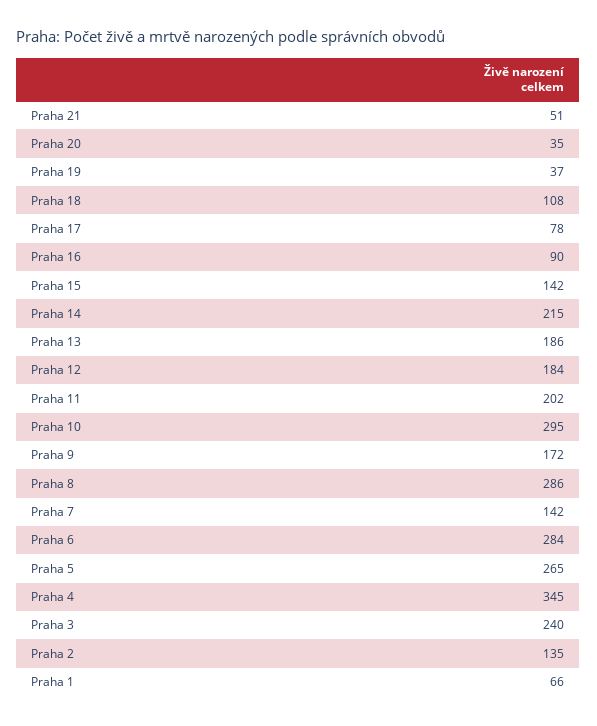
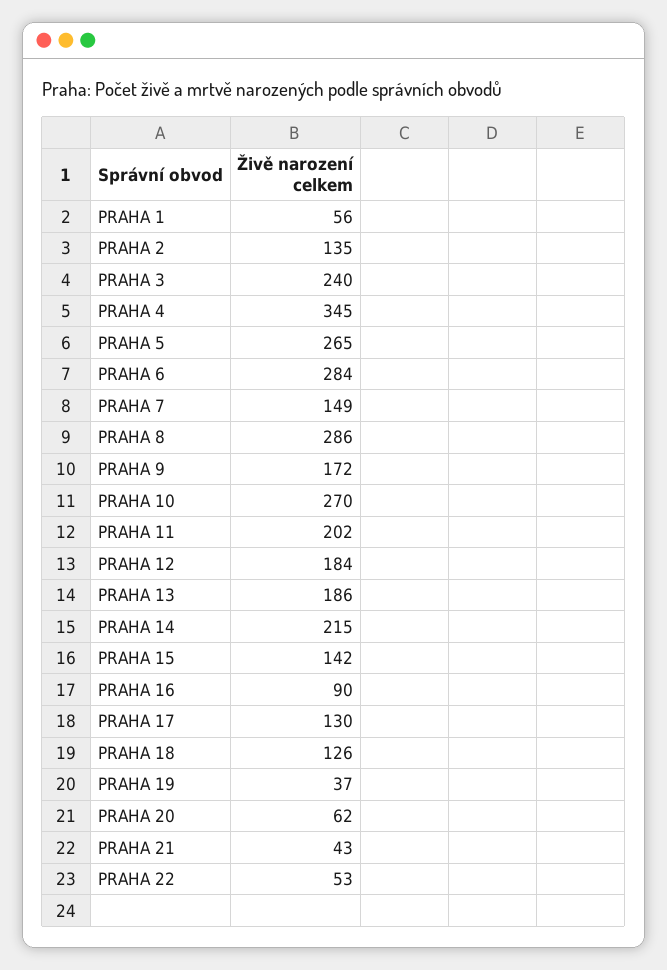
  {
-   "Praha 21": 51,
+   "Praha 21": 43,
-   "Praha 20": 35,
+   "Praha 20": 62,
    "Praha 19": 37,
-   "Praha 18": 108,
+   "Praha 18": 126,
-   "Praha 17": 78,
+   "Praha 17": 130,
    "Praha 16": 90,
    "Praha 15": 142,
    "Praha 14": 215,
    "Praha 13": 186,
    "Praha 12": 184,
    "Praha 11": 202,
-   "Praha 10": 295,
+   "Praha 10": 270,
    "Praha 9": 172,
    "Praha 8": 286,
-   "Praha 7": 142,
+   "Praha 7": 149,
    "Praha 6": 284,
    "Praha 5": 265,
    "Praha 4": 345,
    "Praha 3": 240,
    "Praha 2": 135,
-   "Praha 1": 66
+   "Praha 1": 56,
+   "PRAHA 22": 53
  }

